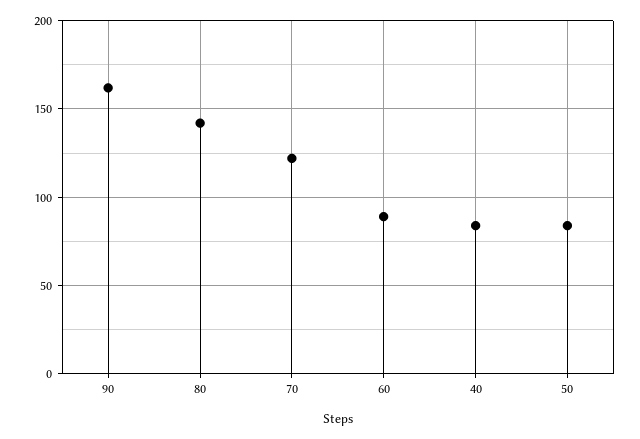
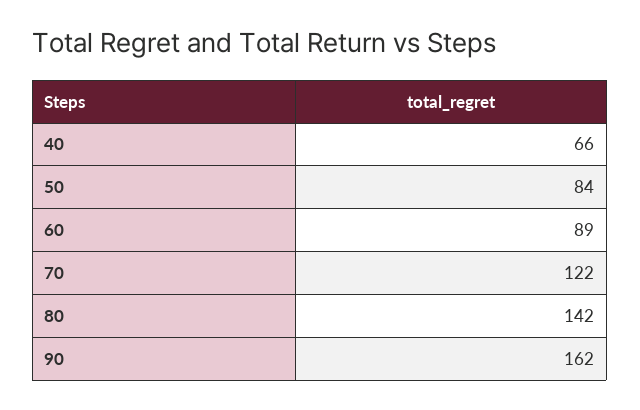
  {
    "90": 162,
    "80": 142,
    "70": 122,
    "60": 89,
-   "40": 85,
+   "40": 66,
    "50": 84
  }

